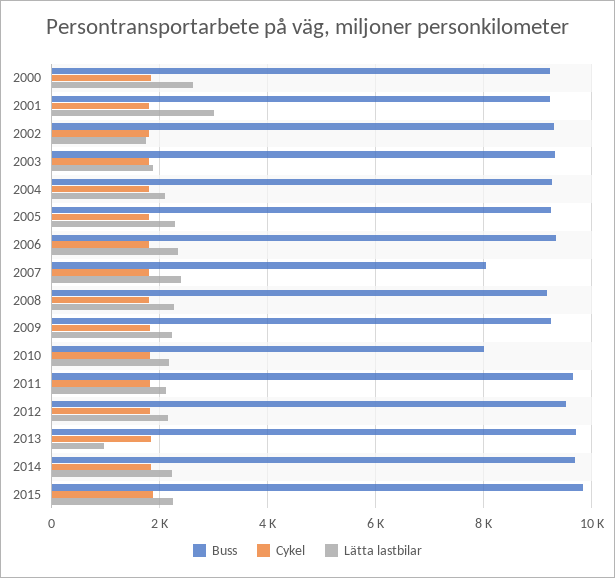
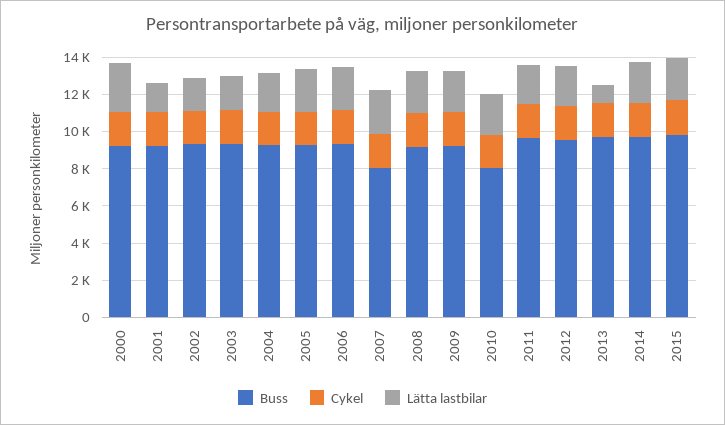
  {
    "Buss": {
      "2000": 9200,
      "2001": 9200,
      "2002": 9400,
      "2003": 9400,
      "2004": 9200,
      "2005": 9200,
      "2006": 9400,
      "2007": 8000,
      "2008": 9200,
      "2009": 9200,
      "2010": 8000,
      "2011": 9600,
      "2012": 9600,
      "2013": 9800,
      "2014": 9600,
      "2015": 9800
    },
    "Cykel": {
      "2000": 1800,
      "2001": 1800,
      "2002": 1800,
      "2003": 1800,
      "2004": 1800,
      "2005": 1800,
      "2006": 1800,
      "2007": 1800,
      "2008": 1800,
      "2009": 1800,
      "2010": 1800,
      "2011": 1800,
      "2012": 1800,
      "2013": 1800,
      "2014": 1800,
      "2015": 1800
    },
    "Lätta lastbilar": {
      "2000": 2600,
-     "2001": 3000,
+     "2001": 1500,
      "2002": 1800,
      "2003": 1800,
      "2004": 2200,
      "2005": 2200,
      "2006": 2400,
      "2007": 2400,
      "2008": 2200,
      "2009": 2200,
      "2010": 2200,
      "2011": 2200,
      "2012": 2200,
      "2013": 1000,
      "2014": 2200,
      "2015": 2200
    }
  }

